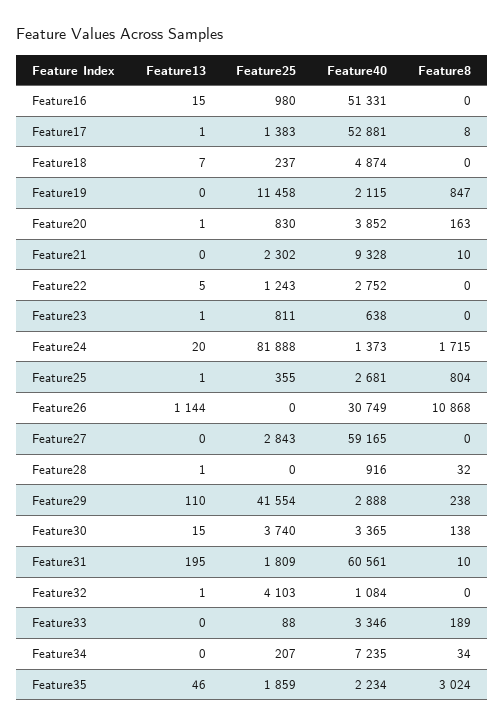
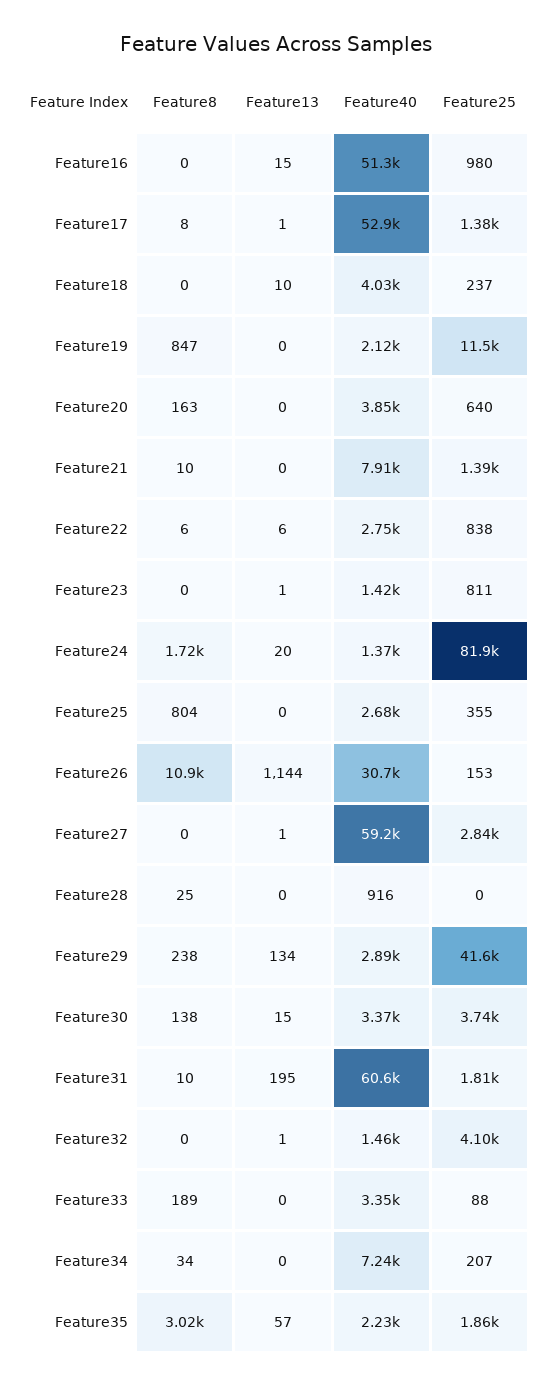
  {
    "Feature13": {
      "Feature16": 15,
      "Feature17": 1,
-     "Feature18": 7,
+     "Feature18": 10,
      "Feature19": 0,
-     "Feature20": 1,
+     "Feature20": 0,
      "Feature21": 0,
-     "Feature22": 5,
+     "Feature22": 6,
      "Feature23": 1,
      "Feature24": 20,
-     "Feature25": 1,
+     "Feature25": 0,
      "Feature26": 1144,
-     "Feature27": 0,
+     "Feature27": 1,
-     "Feature28": 1,
+     "Feature28": 0,
-     "Feature29": 110,
+     "Feature29": 134,
      "Feature30": 15,
      "Feature31": 195,
      "Feature32": 1,
      "Feature33": 0,
      "Feature34": 0,
-     "Feature35": 46
+     "Feature35": 57
    },
    "Feature25": {
      "Feature16": 980,
      "Feature17": 1383,
      "Feature18": 237,
      "Feature19": 11458,
-     "Feature20": 830,
+     "Feature20": 640,
-     "Feature21": 2302,
+     "Feature21": 1390,
-     "Feature22": 1243,
+     "Feature22": 838,
      "Feature23": 811,
      "Feature24": 81888,
      "Feature25": 355,
-     "Feature26": 0,
+     "Feature26": 153,
      "Feature27": 2843,
      "Feature28": 0,
      "Feature29": 41554,
      "Feature30": 3740,
      "Feature31": 1809,
      "Feature32": 4103,
      "Feature33": 88,
      "Feature34": 207,
      "Feature35": 1859
    },
    "Feature40": {
      "Feature16": 51331,
      "Feature17": 52881,
-     "Feature18": 4874,
+     "Feature18": 4030,
      "Feature19": 2115,
      "Feature20": 3852,
-     "Feature21": 9328,
+     "Feature21": 7910,
      "Feature22": 2752,
-     "Feature23": 638,
+     "Feature23": 1420,
      "Feature24": 1373,
      "Feature25": 2681,
      "Feature26": 30749,
      "Feature27": 59165,
      "Feature28": 916,
      "Feature29": 2888,
      "Feature30": 3365,
      "Feature31": 60561,
-     "Feature32": 1084,
+     "Feature32": 1460,
      "Feature33": 3346,
      "Feature34": 7235,
      "Feature35": 2234
    },
    "Feature8": {
      "Feature16": 0,
      "Feature17": 8,
      "Feature18": 0,
      "Feature19": 847,
      "Feature20": 163,
      "Feature21": 10,
-     "Feature22": 0,
+     "Feature22": 6,
      "Feature23": 0,
      "Feature24": 1715,
      "Feature25": 804,
      "Feature26": 10868,
      "Feature27": 0,
-     "Feature28": 32,
+     "Feature28": 25,
      "Feature29": 238,
      "Feature30": 138,
      "Feature31": 10,
      "Feature32": 0,
      "Feature33": 189,
      "Feature34": 34,
      "Feature35": 3024
    }
  }

